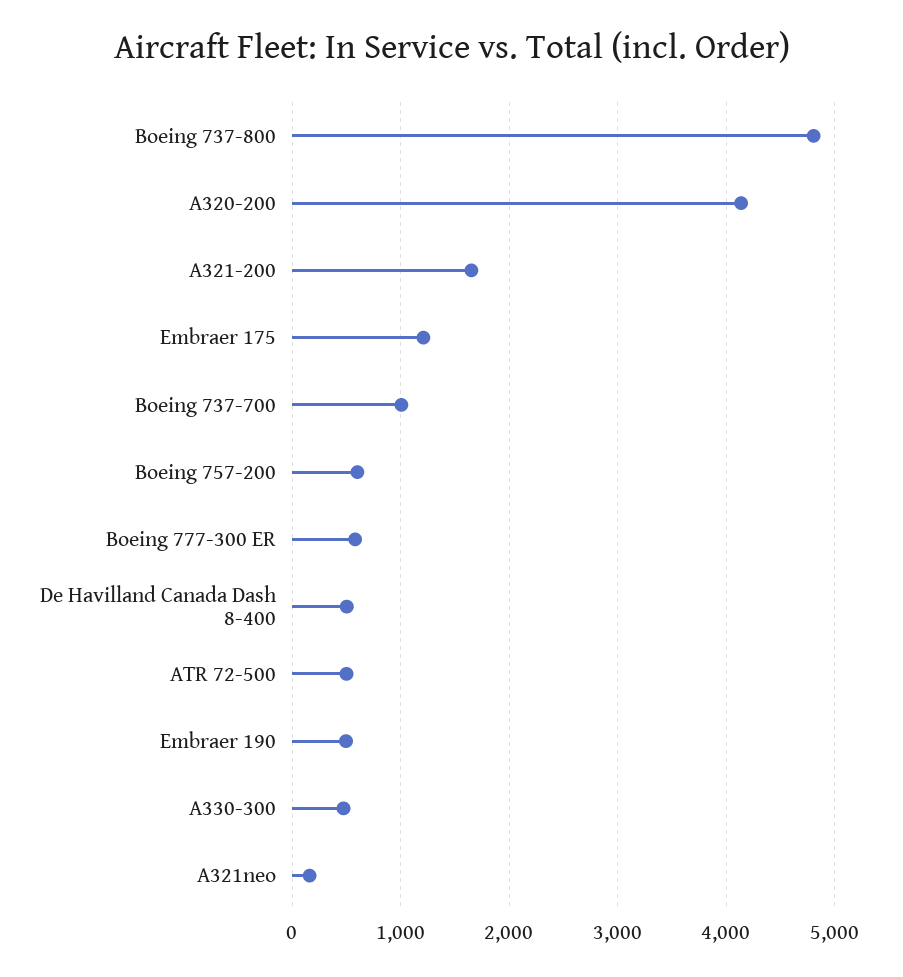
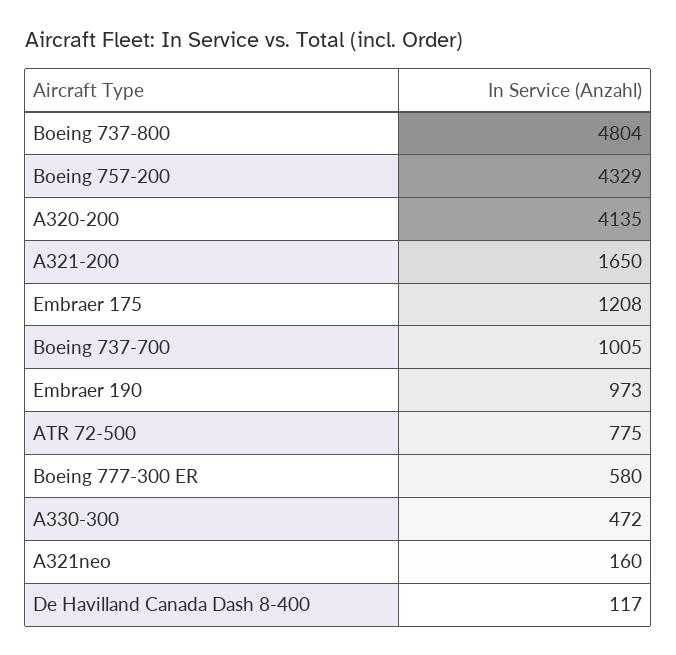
  {
    "Boeing 737-800": 4804,
    "A320-200": 4135,
    "A321-200": 1650,
    "Embraer 175": 1208,
    "Boeing 737-700": 1005,
-   "Boeing 757-200": 600,
+   "Boeing 757-200": 4329,
    "Boeing 777-300 ER": 580,
-   "De Havilland Canada Dash 8-400": 500,
+   "De Havilland Canada Dash 8-400": 117,
-   "ATR 72-500": 500,
+   "ATR 72-500": 775,
-   "Embraer 190": 500,
+   "Embraer 190": 973,
    "A330-300": 472,
    "A321neo": 160
  }

